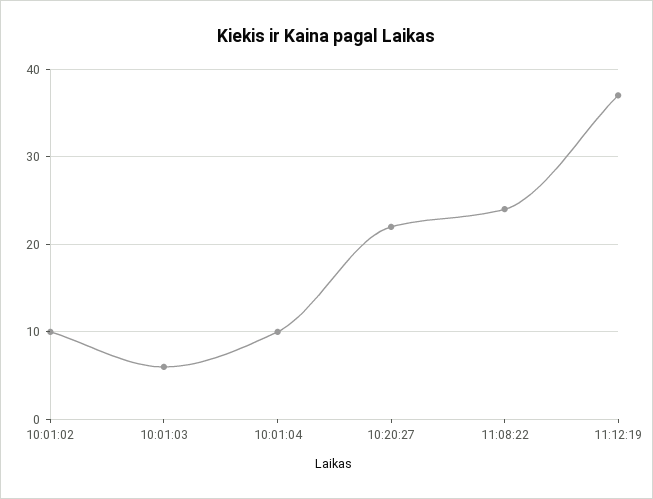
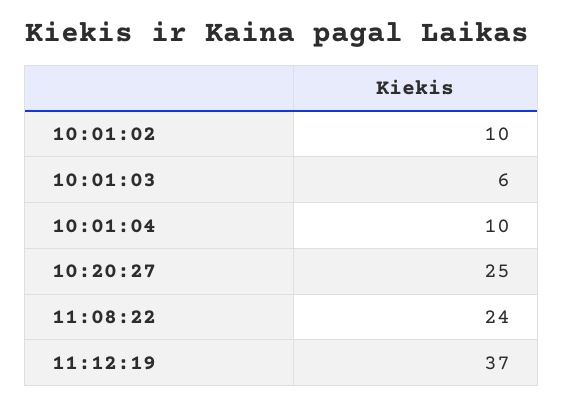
  {
    "10:01:02": 10,
    "10:01:03": 6,
    "10:01:04": 10,
-   "10:20:27": 22,
+   "10:20:27": 25,
    "11:08:22": 24,
    "11:12:19": 37
  }

